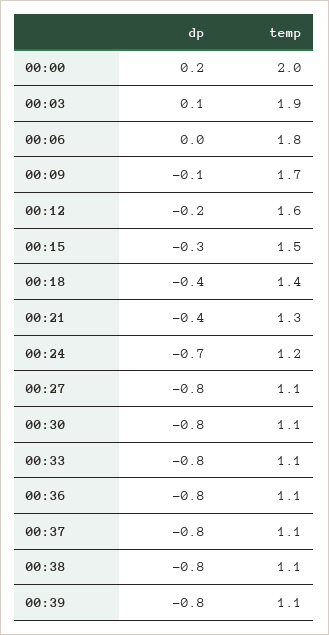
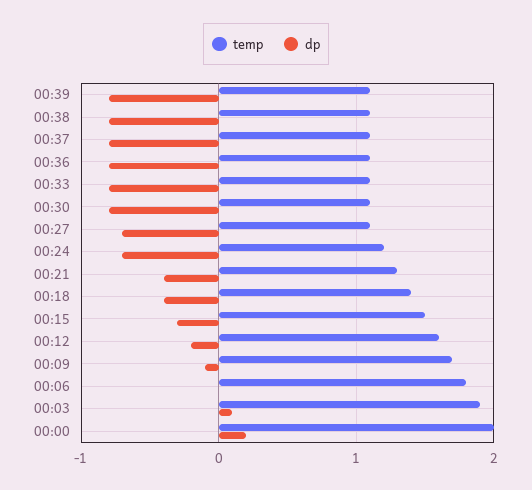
  {
    "dp": {
      "00:00": 0.2,
      "00:03": 0.1,
      "00:06": 0,
      "00:09": -0.1,
      "00:12": -0.2,
      "00:15": -0.3,
      "00:18": -0.4,
      "00:21": -0.4,
      "00:24": -0.7,
-     "00:27": -0.8,
+     "00:27": -0.7,
      "00:30": -0.8,
      "00:33": -0.8,
      "00:36": -0.8,
      "00:37": -0.8,
      "00:38": -0.8,
      "00:39": -0.8
    },
    "temp": {
      "00:00": 2,
      "00:03": 1.9,
      "00:06": 1.8,
      "00:09": 1.7,
      "00:12": 1.6,
      "00:15": 1.5,
      "00:18": 1.4,
      "00:21": 1.3,
      "00:24": 1.2,
      "00:27": 1.1,
      "00:30": 1.1,
      "00:33": 1.1,
      "00:36": 1.1,
      "00:37": 1.1,
      "00:38": 1.1,
      "00:39": 1.1
    }
  }

